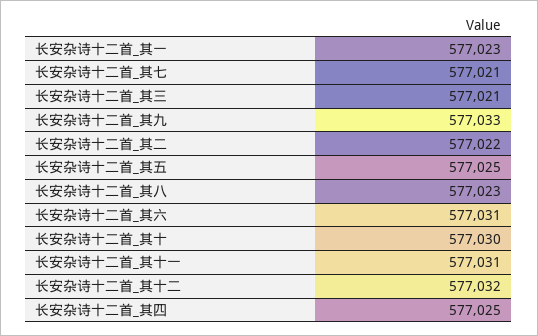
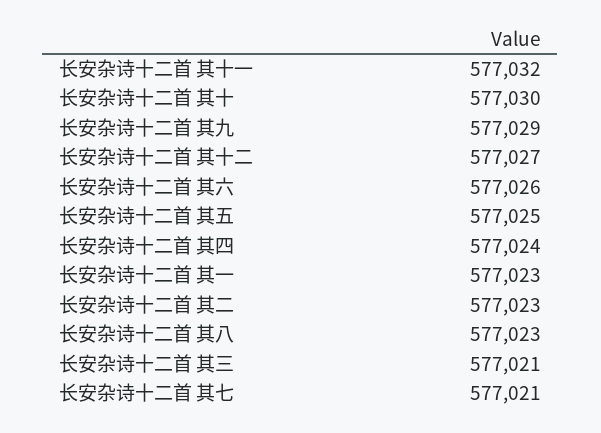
  {
    "长安杂诗十二首_其一": 577023,
    "长安杂诗十二首_其七": 577021,
    "长安杂诗十二首_其三": 577021,
-   "长安杂诗十二首_其九": 577033,
+   "长安杂诗十二首_其九": 577029,
-   "长安杂诗十二首_其二": 577022,
+   "长安杂诗十二首_其二": 577023,
    "长安杂诗十二首_其五": 577025,
    "长安杂诗十二首_其八": 577023,
-   "长安杂诗十二首_其六": 577031,
+   "长安杂诗十二首_其六": 577026,
    "长安杂诗十二首_其十": 577030,
-   "长安杂诗十二首_其十一": 577031,
+   "长安杂诗十二首_其十一": 577032,
-   "长安杂诗十二首_其十二": 577032,
+   "长安杂诗十二首_其十二": 577027,
-   "长安杂诗十二首_其四": 577025
+   "长安杂诗十二首_其四": 577024
  }

